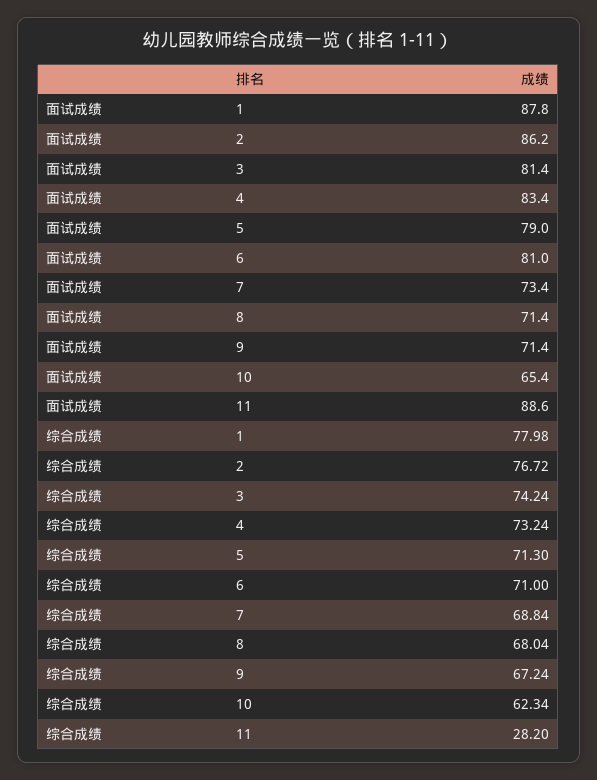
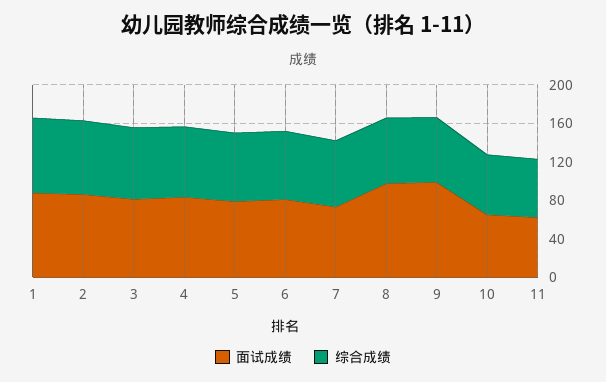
  {
    "面试成绩": {
      "1": 87.8,
      "2": 86.2,
      "3": 81.4,
      "4": 83.4,
      "5": 79,
      "6": 81,
      "7": 73.4,
-     "8": 71.4,
+     "8": 100,
-     "9": 71.4,
+     "9": 100,
      "10": 65.4,
-     "11": 88.6
+     "11": 60
    },
    "综合成绩": {
      "1": 77.98,
      "2": 76.72,
      "3": 74.24,
      "4": 73.24,
      "5": 71.3,
      "6": 71,
      "7": 68.84,
      "8": 68.04,
      "9": 67.24,
      "10": 62.34,
-     "11": 28.2
+     "11": 60
    }
  }

